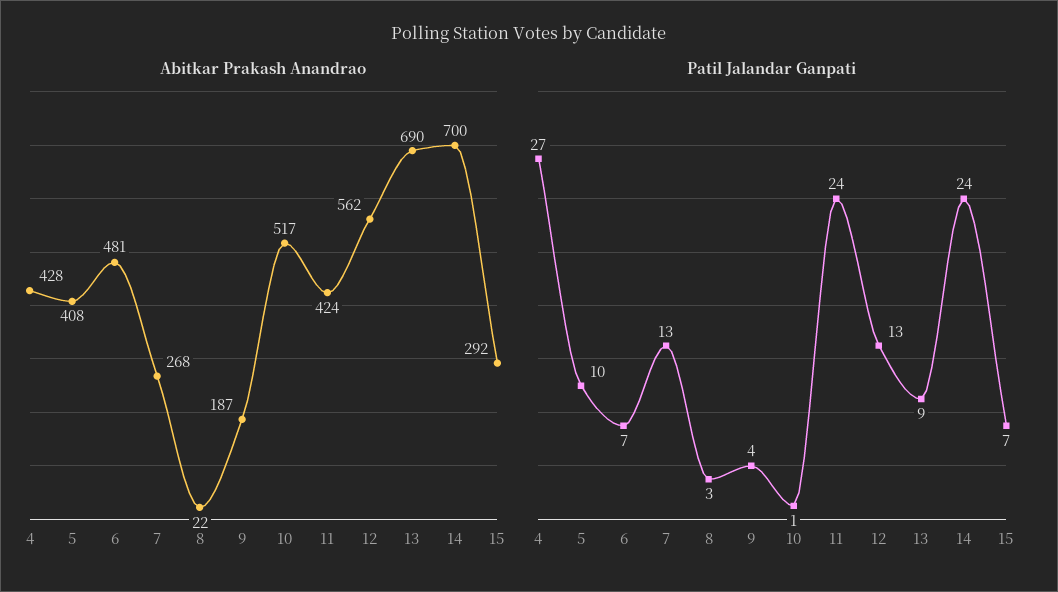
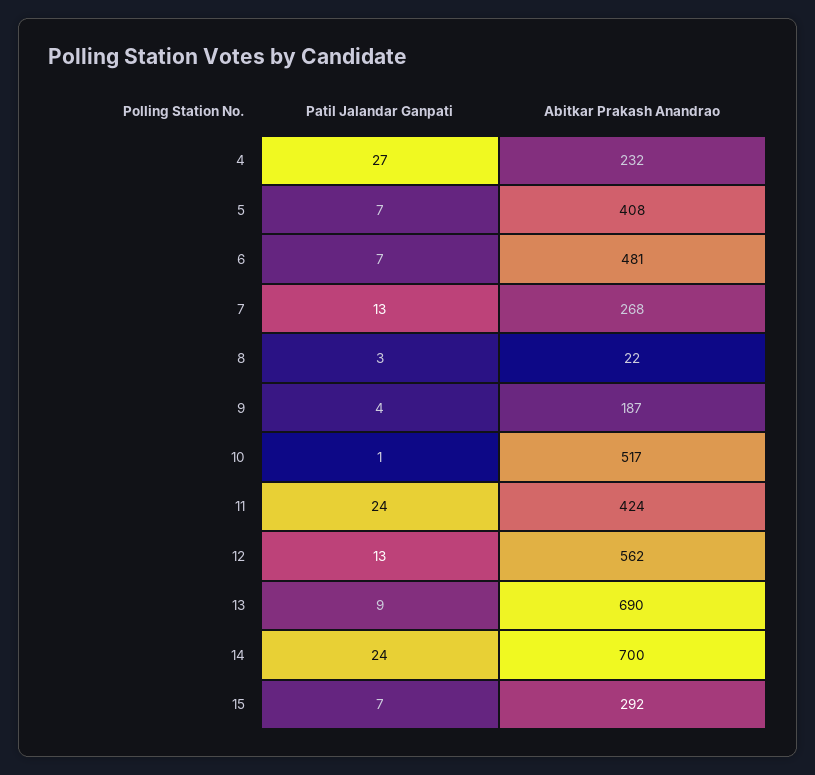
  {
    "Abitkar Prakash Anandrao": {
-     "4": 428,
+     "4": 232,
      "5": 408,
      "6": 481,
      "7": 268,
      "8": 22,
      "9": 187,
      "10": 517,
      "11": 424,
      "12": 562,
      "13": 690,
      "14": 700,
      "15": 292
    },
    "Patil Jalandar Ganpati": {
      "4": 27,
-     "5": 10,
+     "5": 7,
      "6": 7,
      "7": 13,
      "8": 3,
      "9": 4,
      "10": 1,
      "11": 24,
      "12": 13,
      "13": 9,
      "14": 24,
      "15": 7
    }
  }

